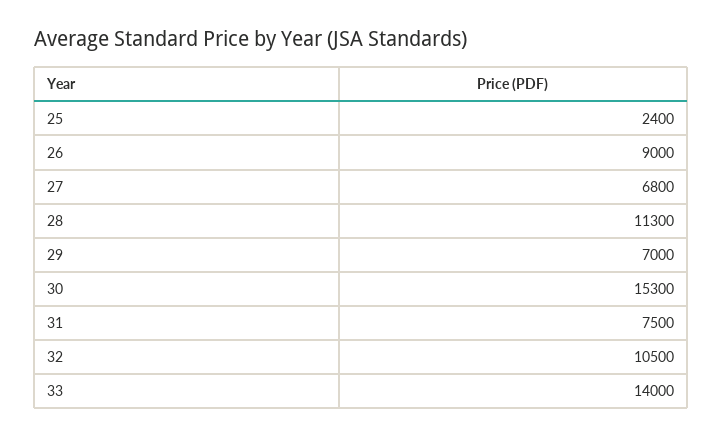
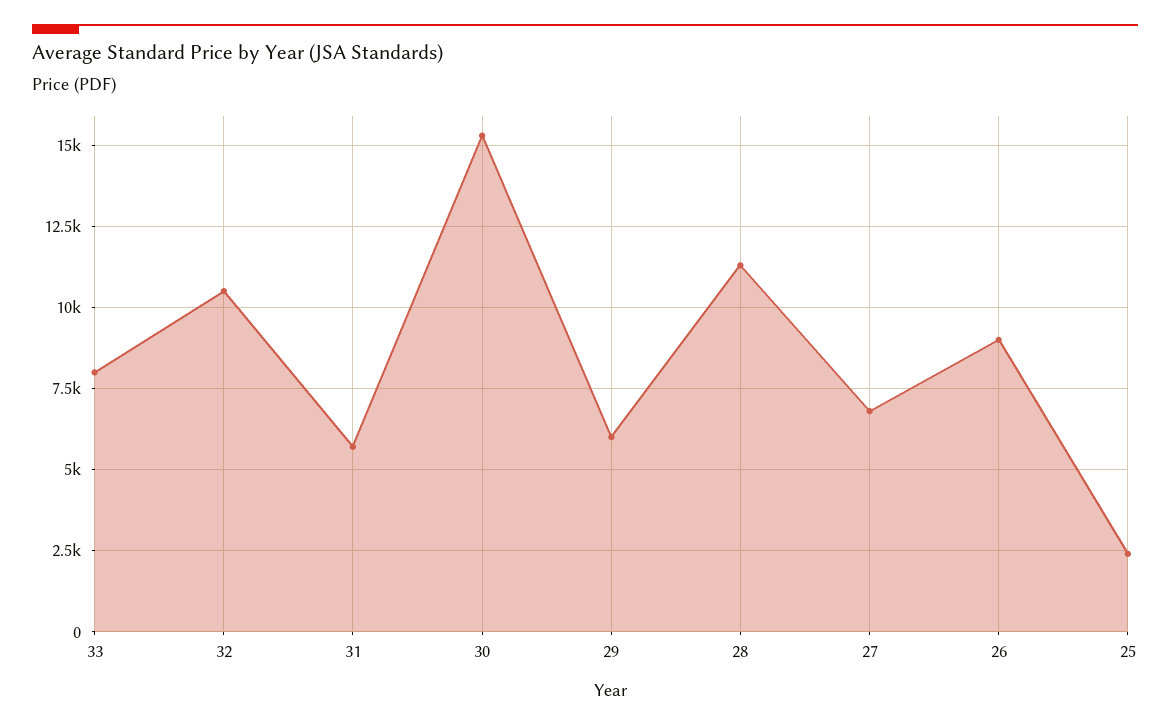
  {
    "25": 2400,
    "26": 9000,
    "27": 6800,
    "28": 11300,
-   "29": 7000,
+   "29": 6000,
    "30": 15300,
-   "31": 7500,
+   "31": 5750,
    "32": 10500,
-   "33": 14000
+   "33": 8000
  }

